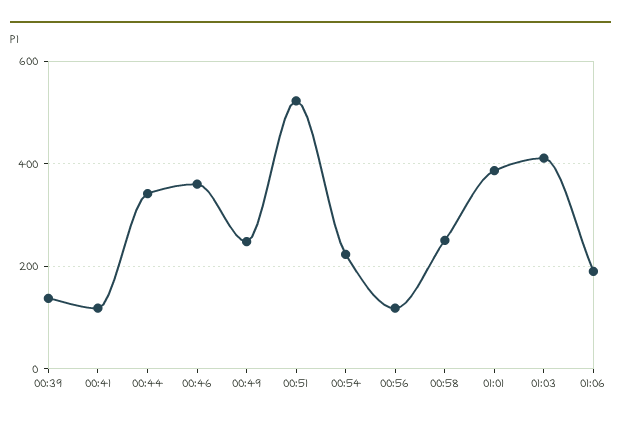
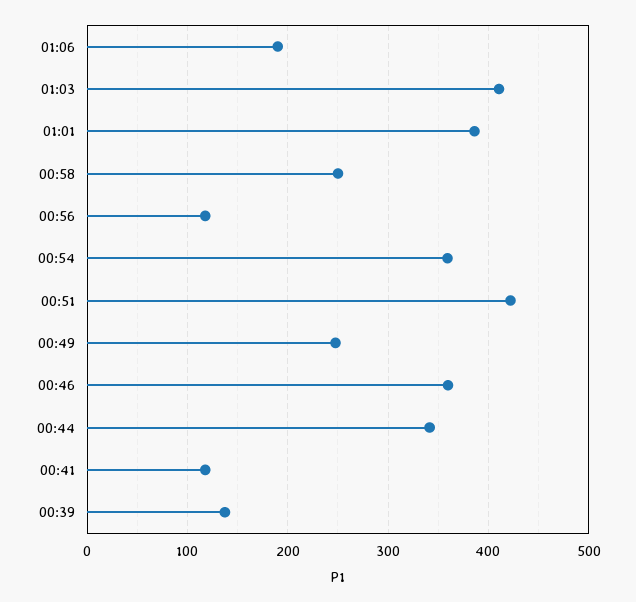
  {
    "00:39": 140,
    "00:41": 120,
    "00:44": 340,
    "00:46": 360,
    "00:49": 250,
-   "00:51": 520,
+   "00:51": 420,
-   "00:54": 220,
+   "00:54": 360,
    "00:56": 120,
    "00:58": 250,
    "01:01": 390,
    "01:03": 410,
    "01:06": 190
  }

